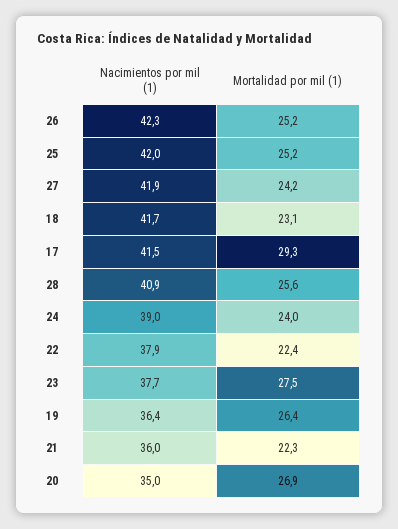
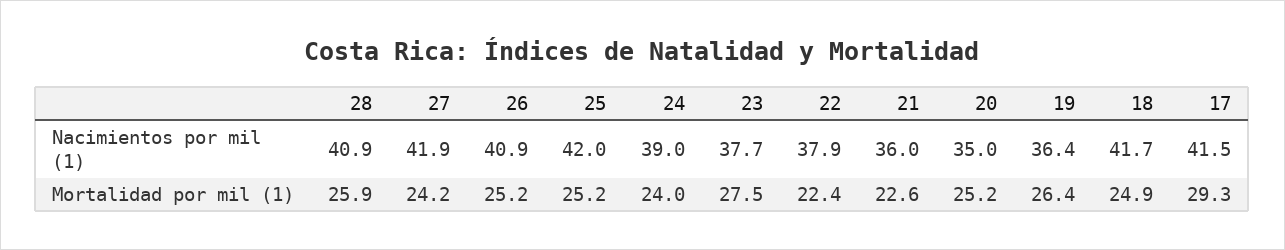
  {
    "Nacimientos por mil (1)": {
-     "26": 42.3,
+     "26": 40.9,
      "25": 42,
      "27": 41.9,
      "18": 41.7,
      "17": 41.5,
      "28": 40.9,
      "24": 39,
      "22": 37.9,
      "23": 37.7,
      "19": 36.4,
      "21": 36,
      "20": 35
    },
    "Mortalidad por mil (1)": {
      "26": 25.2,
      "25": 25.2,
      "27": 24.2,
-     "18": 23.1,
+     "18": 24.9,
      "17": 29.3,
-     "28": 25.6,
+     "28": 25.9,
      "24": 24,
      "22": 22.4,
      "23": 27.5,
      "19": 26.4,
-     "21": 22.3,
+     "21": 22.6,
-     "20": 26.9
+     "20": 25.2
    }
  }

